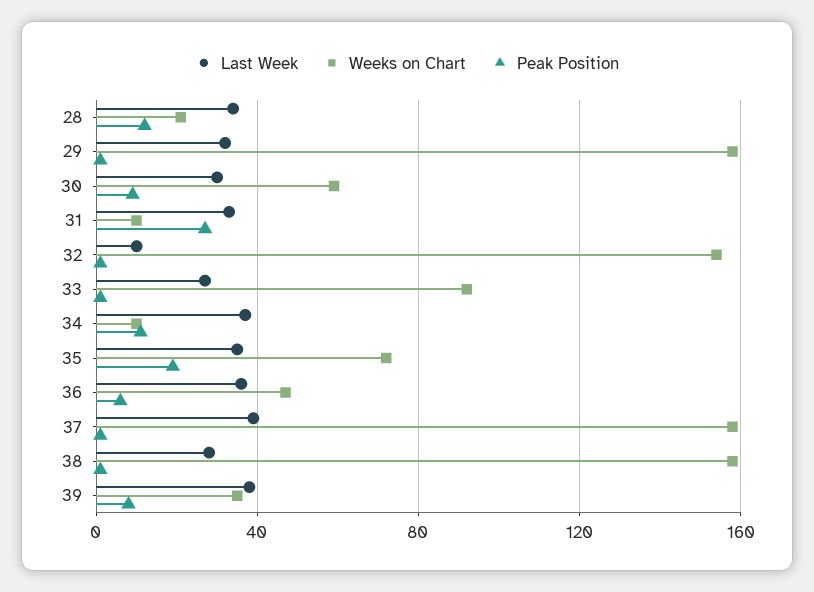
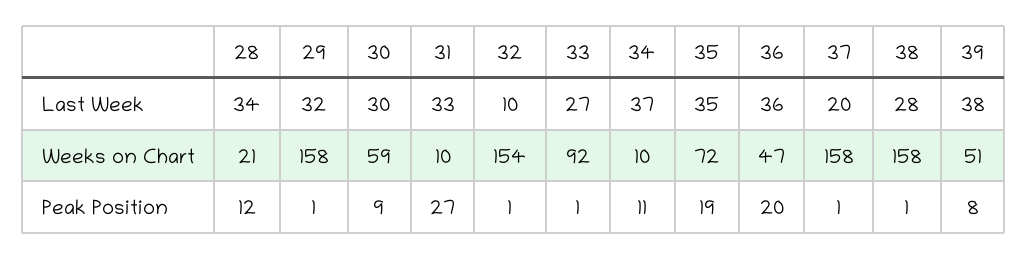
  {
    "Last Week": {
      "28": 34,
      "29": 32,
      "30": 30,
      "31": 33,
      "32": 10,
      "33": 27,
      "34": 37,
      "35": 35,
      "36": 36,
-     "37": 40,
+     "37": 20,
      "38": 28,
      "39": 38
    },
    "Weeks on Chart": {
      "28": 21,
      "29": 158,
      "30": 59,
      "31": 10,
      "32": 154,
      "33": 92,
      "34": 10,
      "35": 72,
      "36": 47,
      "37": 158,
      "38": 158,
-     "39": 35
+     "39": 51
    },
    "Peak Position": {
      "28": 12,
      "29": 1,
      "30": 9,
      "31": 27,
      "32": 1,
      "33": 1,
      "34": 11,
      "35": 19,
-     "36": 5,
+     "36": 20,
      "37": 1,
      "38": 1,
      "39": 8
    }
  }

